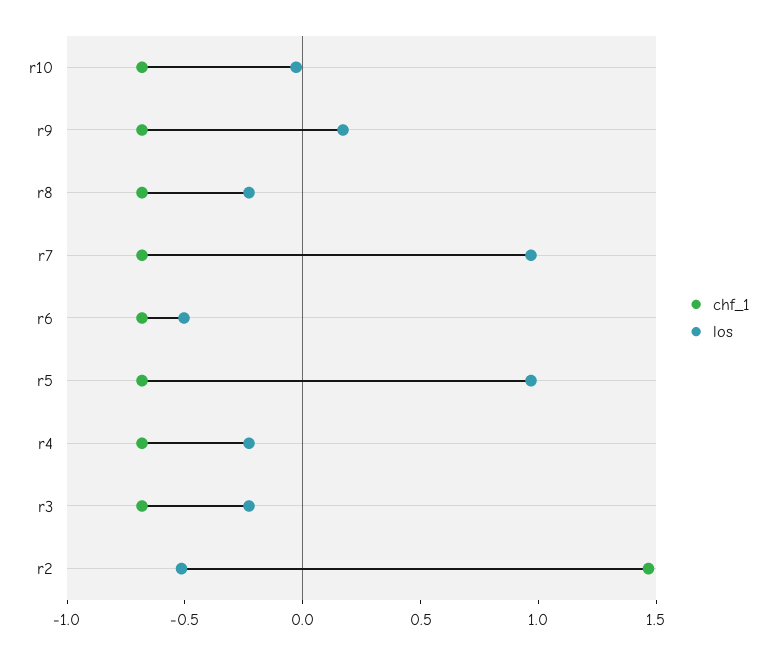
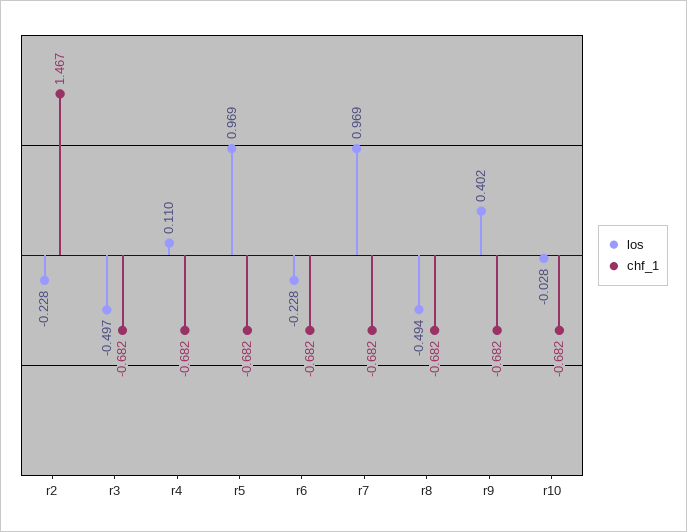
  {
    "chf_1": {
      "r10": -0.682,
      "r9": -0.682,
      "r8": -0.682,
      "r7": -0.682,
      "r6": -0.682,
      "r5": -0.682,
      "r4": -0.682,
      "r3": -0.682,
      "r2": 1.467
    },
    "los": {
      "r10": -0.028,
-     "r9": 0.2,
+     "r9": 0.402,
-     "r8": -0.2,
+     "r8": -0.494,
      "r7": 0.969,
-     "r6": -0.5,
+     "r6": -0.228,
      "r5": 0.969,
-     "r4": -0.2,
+     "r4": 0.11,
-     "r3": -0.2,
+     "r3": -0.497,
-     "r2": -0.5
+     "r2": -0.228
    }
  }

